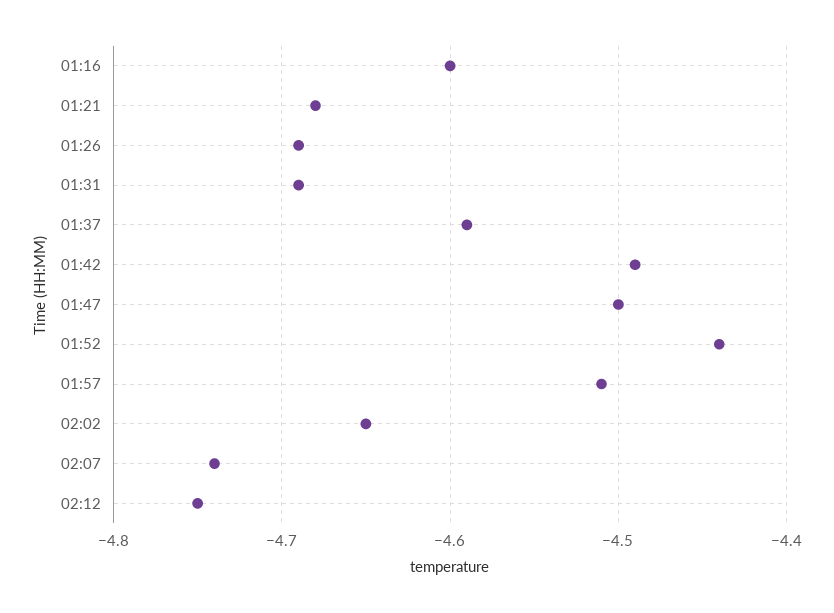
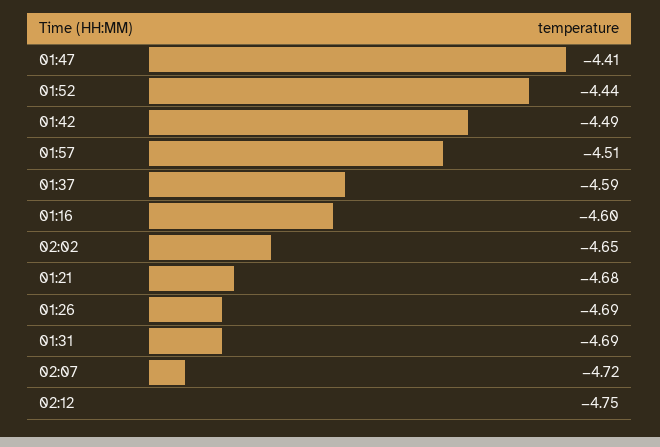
  {
    "01:16": -4.6,
    "01:21": -4.68,
    "01:26": -4.69,
    "01:31": -4.69,
    "01:37": -4.59,
    "01:42": -4.49,
-   "01:47": -4.5,
+   "01:47": -4.41,
    "01:52": -4.44,
    "01:57": -4.51,
    "02:02": -4.65,
-   "02:07": -4.74,
+   "02:07": -4.72,
    "02:12": -4.75
  }

